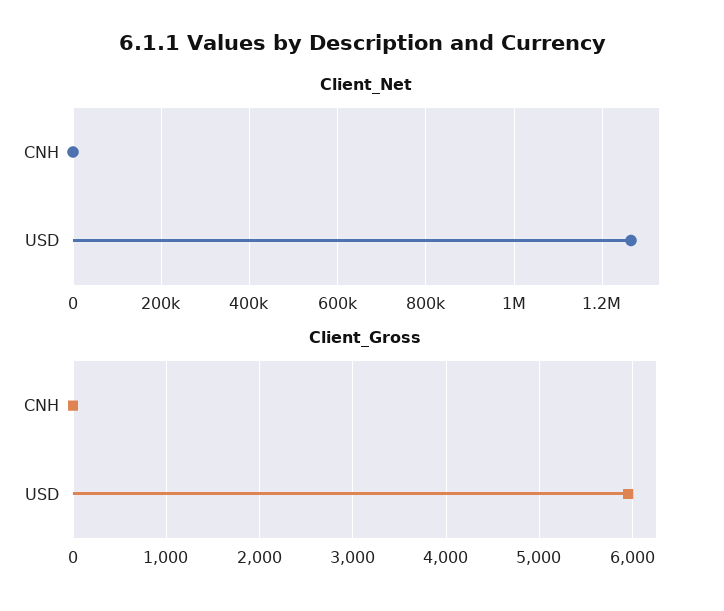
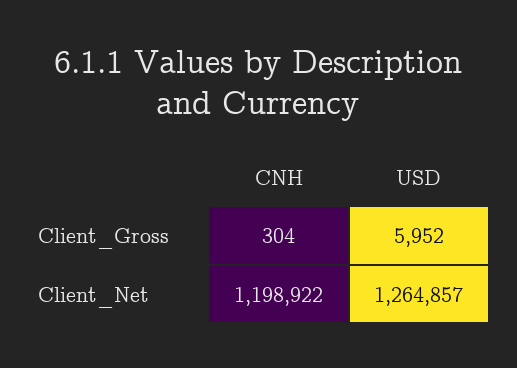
  {
    "Client_Net": {
-     "CNH": 0,
+     "CNH": 1198922,
      "USD": 1264857
    },
    "Client_Gross": {
-     "CNH": 0,
+     "CNH": 304,
      "USD": 5952
    }
  }

